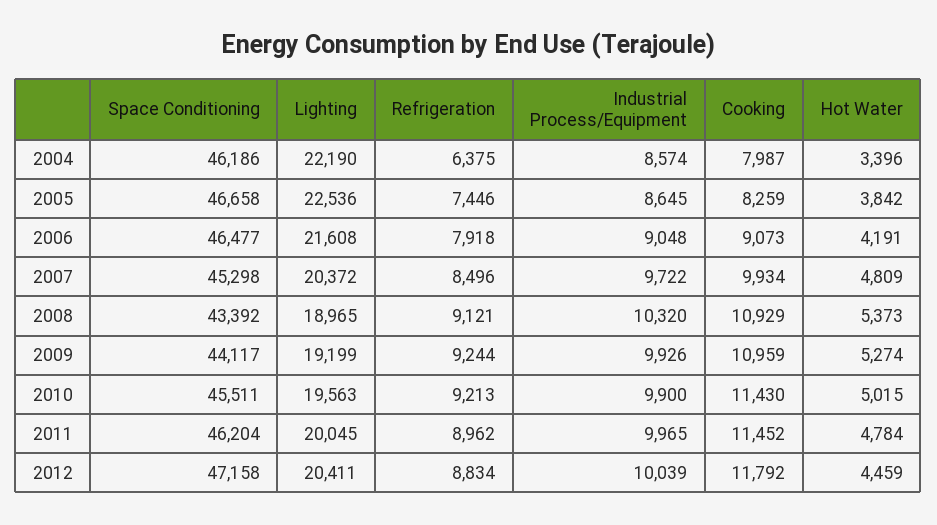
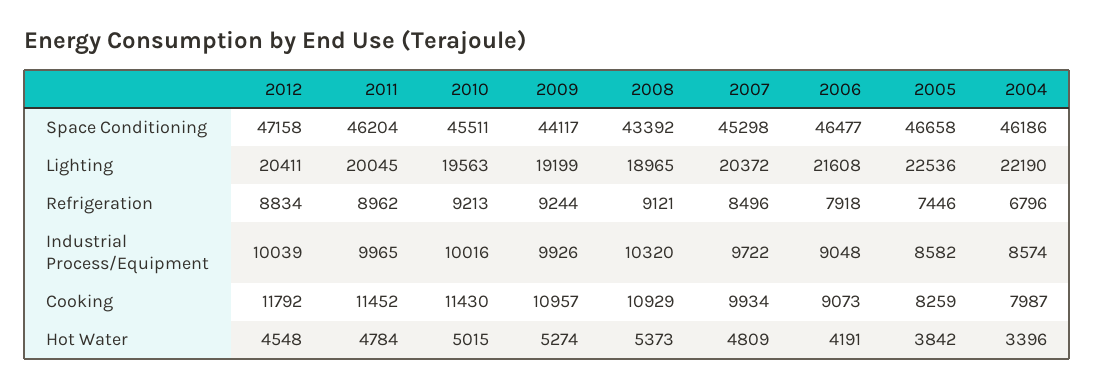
  {
    "Space Conditioning": {
      "2004": 46186,
      "2005": 46658,
      "2006": 46477,
      "2007": 45298,
      "2008": 43392,
      "2009": 44117,
      "2010": 45511,
      "2011": 46204,
      "2012": 47158
    },
    "Lighting": {
      "2004": 22190,
      "2005": 22536,
      "2006": 21608,
      "2007": 20372,
      "2008": 18965,
      "2009": 19199,
      "2010": 19563,
      "2011": 20045,
      "2012": 20411
    },
    "Refrigeration": {
-     "2004": 6375,
+     "2004": 6796,
      "2005": 7446,
      "2006": 7918,
      "2007": 8496,
      "2008": 9121,
      "2009": 9244,
      "2010": 9213,
      "2011": 8962,
      "2012": 8834
    },
    "Industrial Process/Equipment": {
      "2004": 8574,
-     "2005": 8645,
+     "2005": 8582,
      "2006": 9048,
      "2007": 9722,
      "2008": 10320,
      "2009": 9926,
-     "2010": 9900,
+     "2010": 10016,
      "2011": 9965,
      "2012": 10039
    },
    "Cooking": {
      "2004": 7987,
      "2005": 8259,
      "2006": 9073,
      "2007": 9934,
      "2008": 10929,
-     "2009": 10959,
+     "2009": 10957,
      "2010": 11430,
      "2011": 11452,
      "2012": 11792
    },
    "Hot Water": {
      "2004": 3396,
      "2005": 3842,
      "2006": 4191,
      "2007": 4809,
      "2008": 5373,
      "2009": 5274,
      "2010": 5015,
      "2011": 4784,
-     "2012": 4459
+     "2012": 4548
    }
  }

